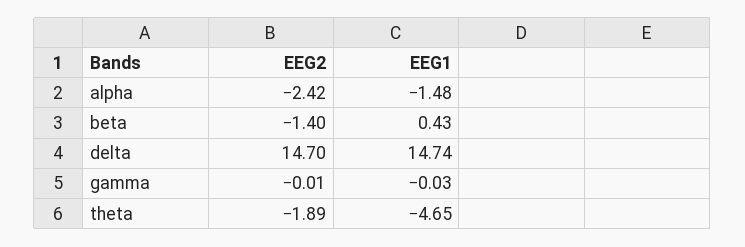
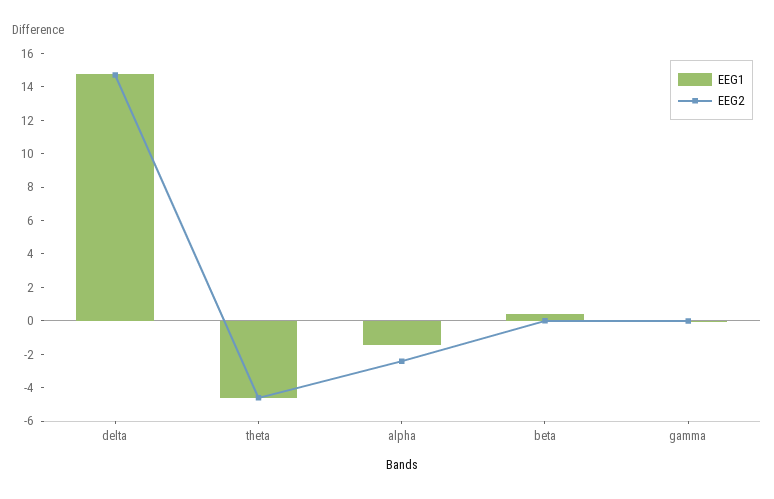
  {
    "EEG2": {
      "alpha": -2.42,
-     "beta": -1.4,
+     "beta": 0,
      "delta": 14.7,
      "gamma": -0.01,
-     "theta": -1.89
+     "theta": -4.5
    },
    "EEG1": {
      "alpha": -1.48,
      "beta": 0.43,
      "delta": 14.74,
      "gamma": -0.03,
      "theta": -4.65
    }
  }

